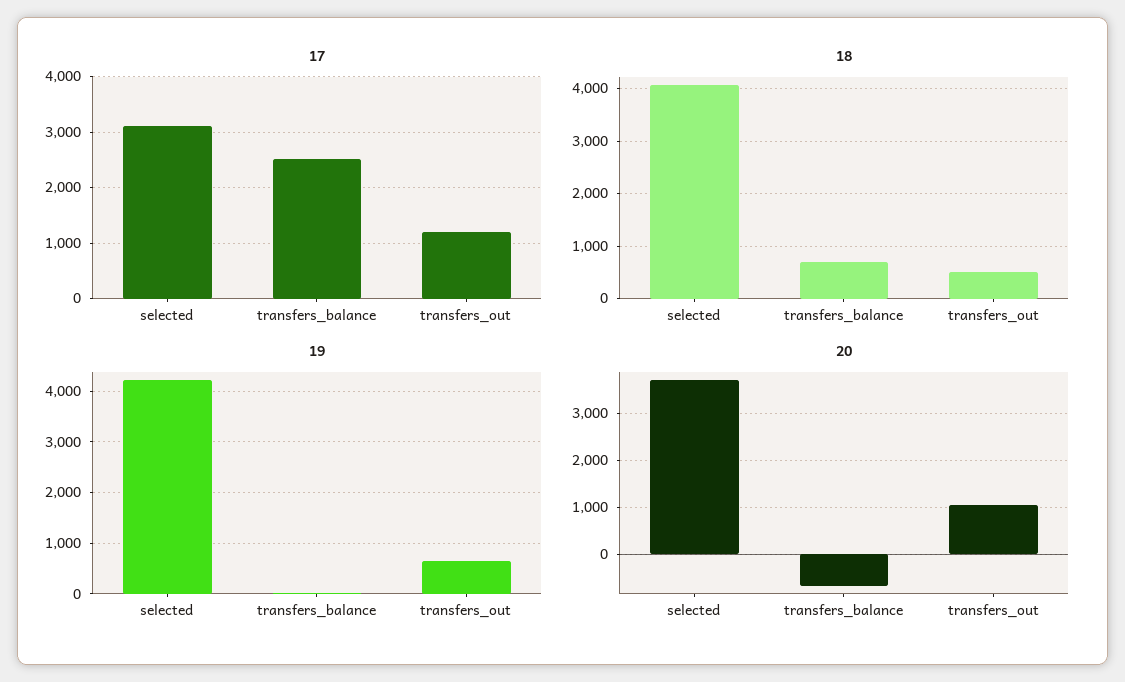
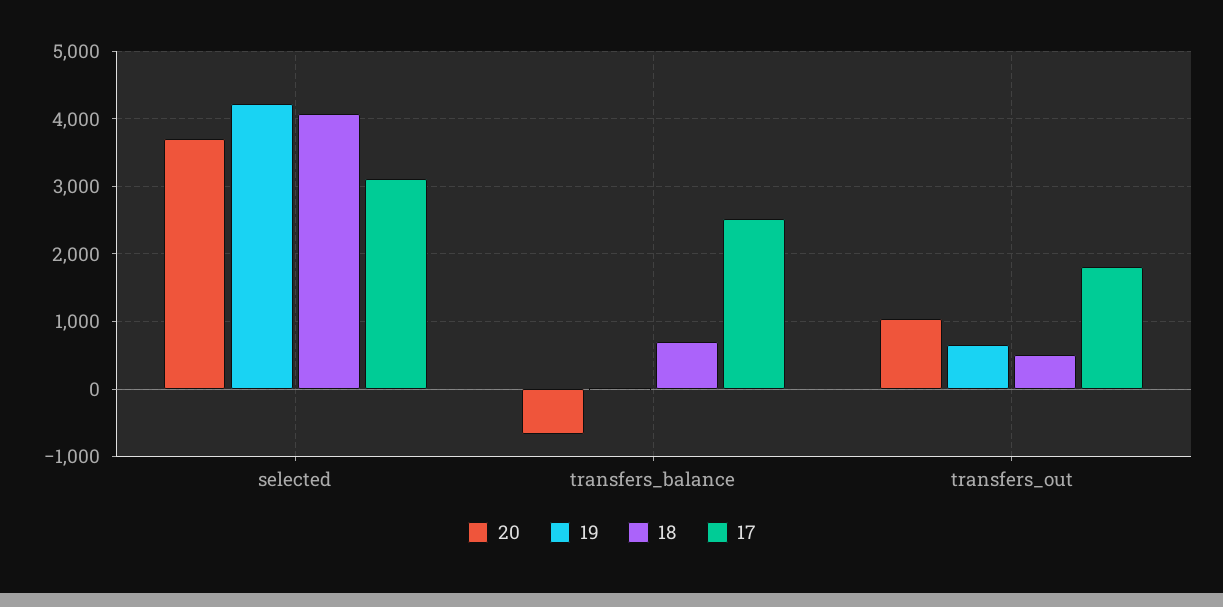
  {
    "17": {
      "selected": 3100,
      "transfers_balance": 2500,
-     "transfers_out": 1200
+     "transfers_out": 1800
    },
    "18": {
      "selected": 4100,
      "transfers_balance": 700,
      "transfers_out": 500
    },
    "19": {
      "selected": 4200,
      "transfers_balance": 0,
      "transfers_out": 600
    },
    "20": {
      "selected": 3700,
      "transfers_balance": -700,
      "transfers_out": 1000
    }
  }

